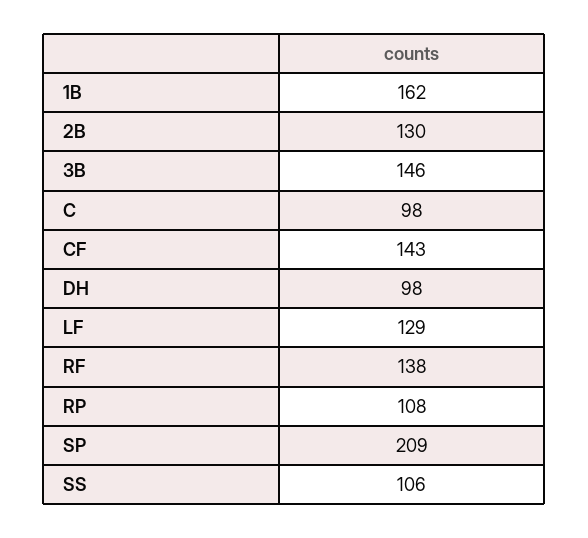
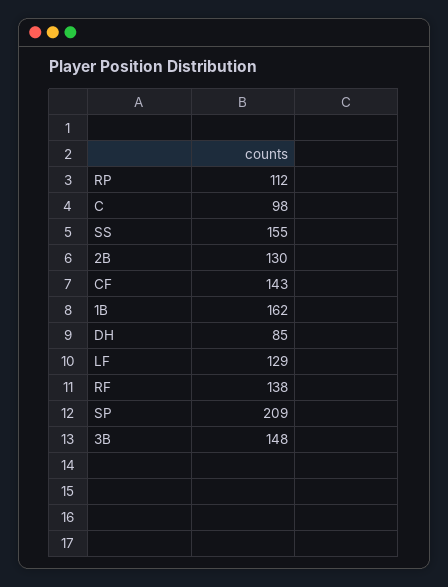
  {
    "1B": 162,
    "2B": 130,
-   "3B": 146,
+   "3B": 148,
    "C": 98,
    "CF": 143,
-   "DH": 98,
+   "DH": 85,
    "LF": 129,
    "RF": 138,
-   "RP": 108,
+   "RP": 112,
    "SP": 209,
-   "SS": 106
+   "SS": 155
  }

